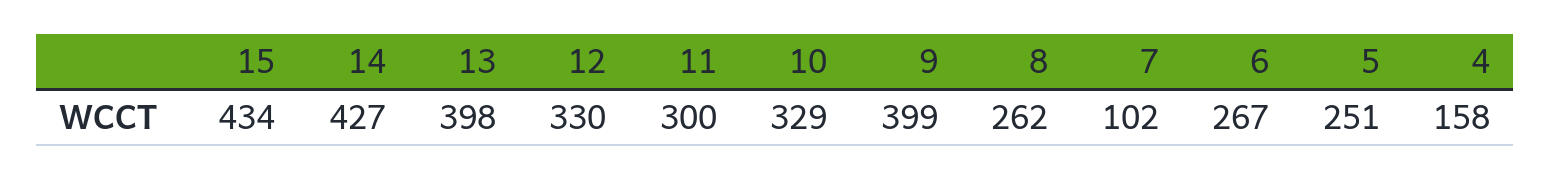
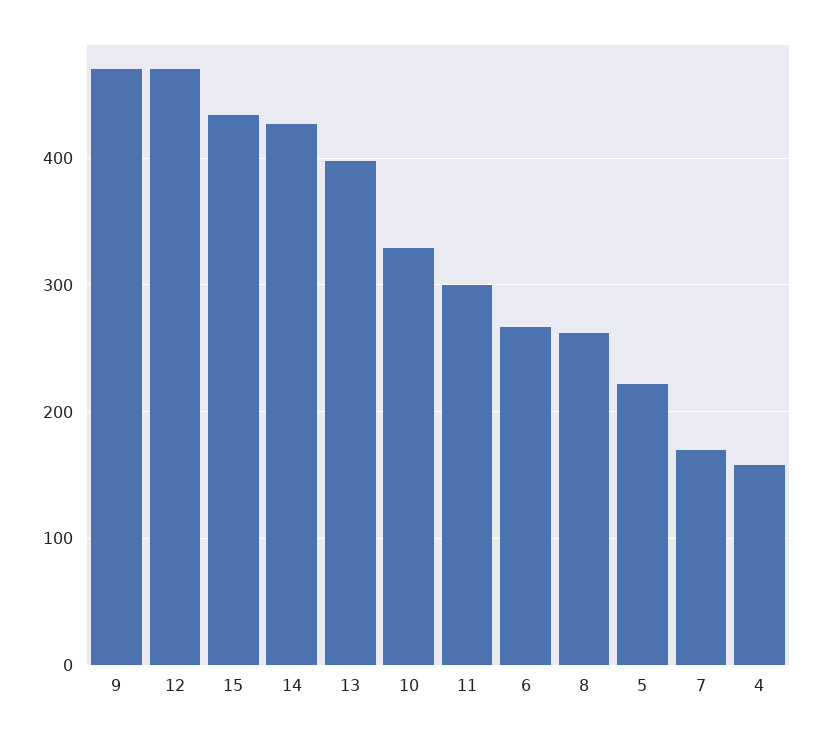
  {
    "15": 434,
    "14": 427,
    "13": 398,
-   "12": 330,
+   "12": 470,
    "11": 300,
    "10": 329,
-   "9": 399,
+   "9": 470,
    "8": 262,
-   "7": 102,
+   "7": 170,
    "6": 267,
-   "5": 251,
+   "5": 220,
    "4": 158
  }

